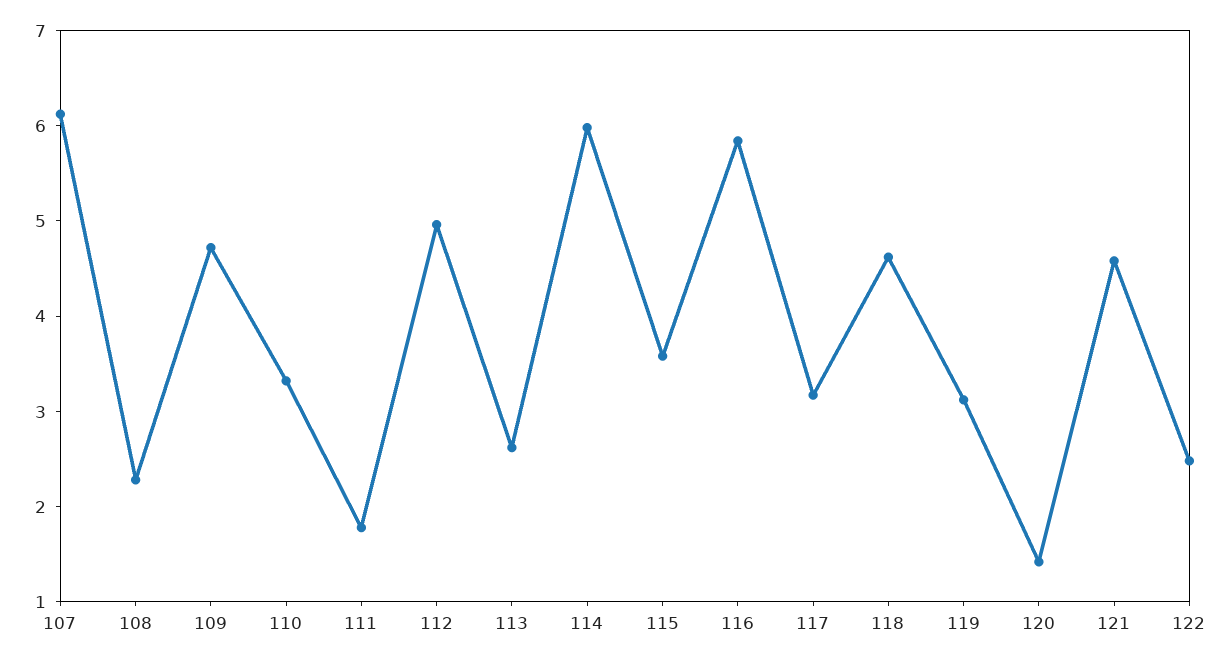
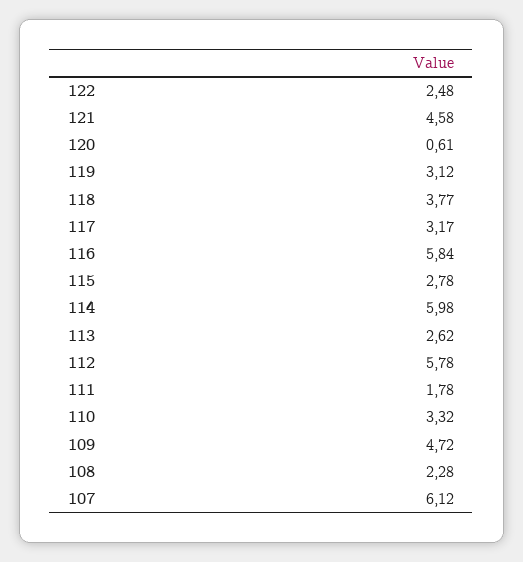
  {
    "107": 6.12,
    "108": 2.28,
    "109": 4.72,
    "110": 3.32,
    "111": 1.78,
-   "112": 5,
+   "112": 5.78,
    "113": 2.62,
    "114": 5.98,
-   "115": 3.6,
+   "115": 2.78,
    "116": 5.84,
    "117": 3.17,
-   "118": 4.6,
+   "118": 3.77,
    "119": 3.12,
-   "120": 1.4,
+   "120": 0.61,
    "121": 4.58,
    "122": 2.48
  }

